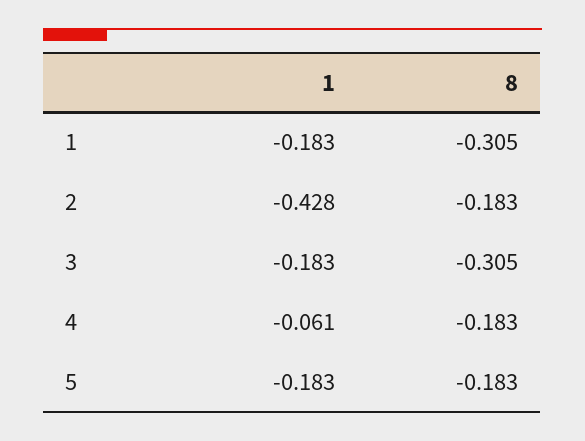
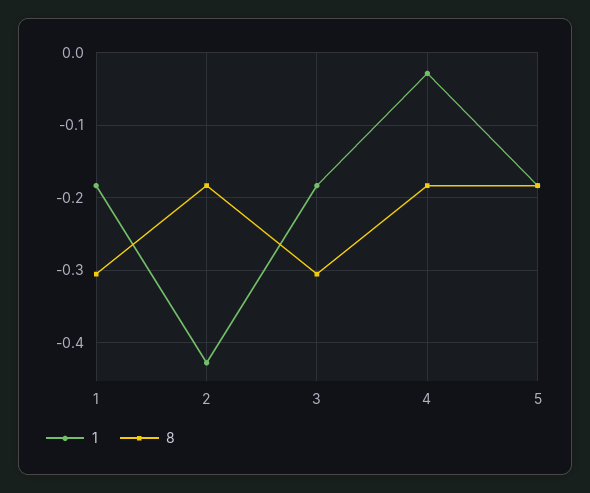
  {
    "1": {
      "1": -0.183,
      "2": -0.428,
      "3": -0.183,
-     "4": -0.061,
+     "4": -0.03,
      "5": -0.183
    },
    "8": {
      "1": -0.305,
      "2": -0.183,
      "3": -0.305,
      "4": -0.183,
      "5": -0.183
    }
  }

